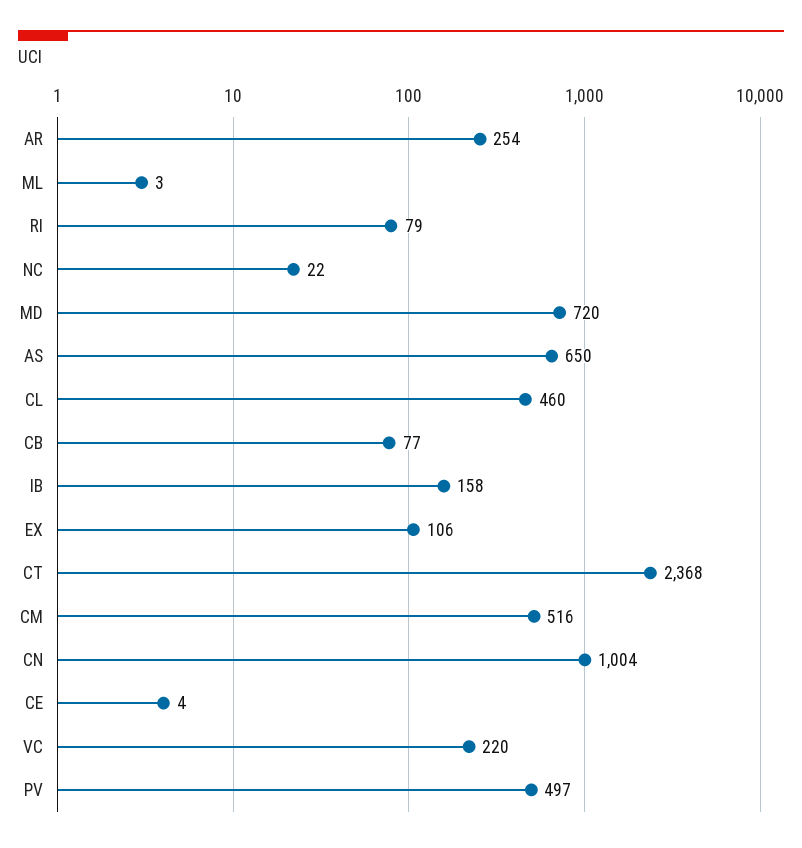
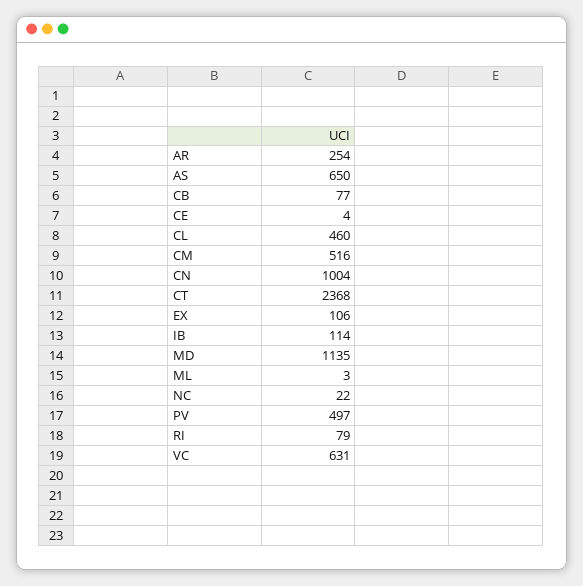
  {
    "AR": 254,
    "ML": 3,
    "RI": 79,
    "NC": 22,
-   "MD": 720,
+   "MD": 1135,
    "AS": 650,
    "CL": 460,
    "CB": 77,
-   "IB": 158,
+   "IB": 114,
    "EX": 106,
    "CT": 2368,
    "CM": 516,
    "CN": 1004,
    "CE": 4,
-   "VC": 220,
+   "VC": 631,
    "PV": 497
  }

